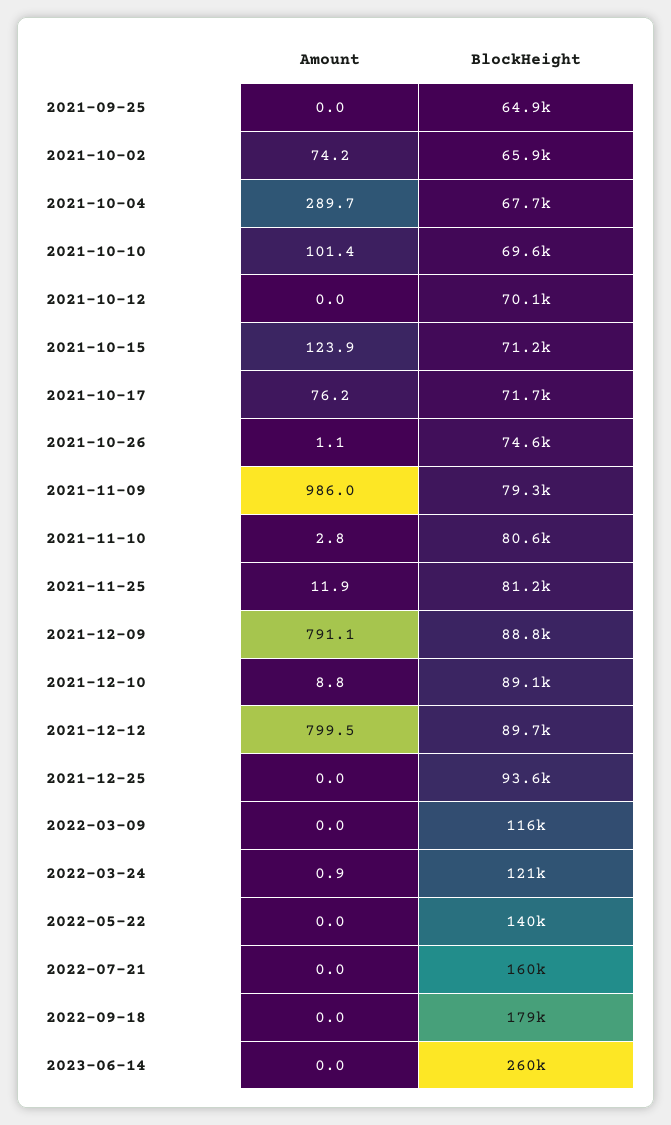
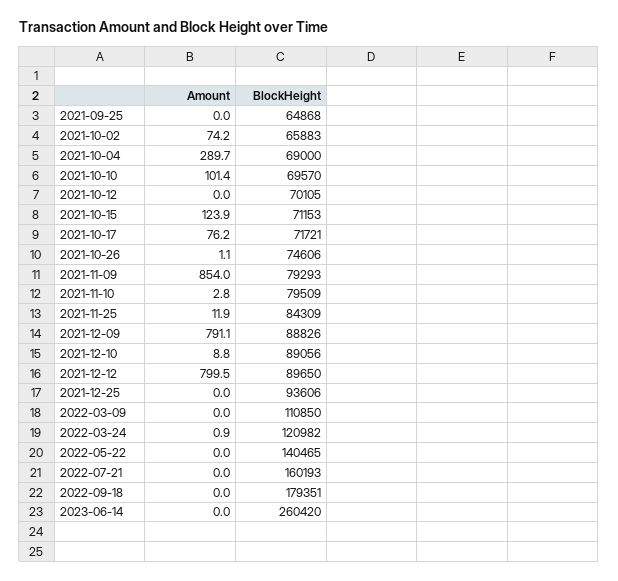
  {
    "Amount": {
      "2021-09-25": 0,
      "2021-10-02": 74.2,
      "2021-10-04": 289.7,
      "2021-10-10": 101.4,
      "2021-10-12": 0,
      "2021-10-15": 123.9,
      "2021-10-17": 76.2,
      "2021-10-26": 1.1,
-     "2021-11-09": 986,
+     "2021-11-09": 854,
      "2021-11-10": 2.8,
      "2021-11-25": 11.9,
      "2021-12-09": 791.1,
      "2021-12-10": 8.8,
      "2021-12-12": 799.5,
      "2021-12-25": 0,
      "2022-03-09": 0,
      "2022-03-24": 0.9,
      "2022-05-22": 0,
      "2022-07-21": 0,
      "2022-09-18": 0,
      "2023-06-14": 0
    },
    "BlockHeight": {
      "2021-09-25": 64868,
      "2021-10-02": 65883,
-     "2021-10-04": 67700,
+     "2021-10-04": 69000,
      "2021-10-10": 69570,
      "2021-10-12": 70105,
      "2021-10-15": 71153,
      "2021-10-17": 71721,
      "2021-10-26": 74606,
      "2021-11-09": 79293,
-     "2021-11-10": 80600,
+     "2021-11-10": 79509,
-     "2021-11-25": 81200,
+     "2021-11-25": 84309,
      "2021-12-09": 88826,
      "2021-12-10": 89056,
      "2021-12-12": 89650,
      "2021-12-25": 93606,
-     "2022-03-09": 116000,
+     "2022-03-09": 110850,
      "2022-03-24": 120982,
      "2022-05-22": 140465,
      "2022-07-21": 160193,
      "2022-09-18": 179351,
      "2023-06-14": 260420
    }
  }

